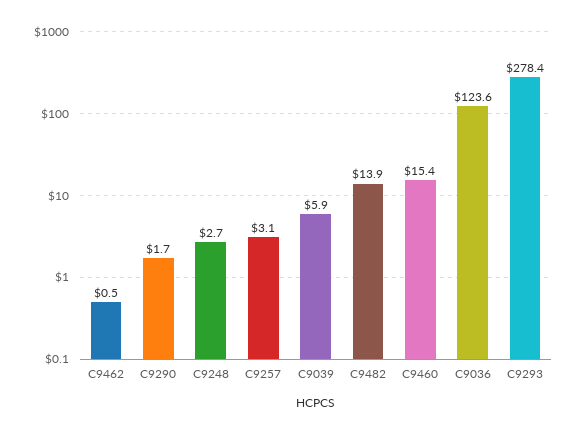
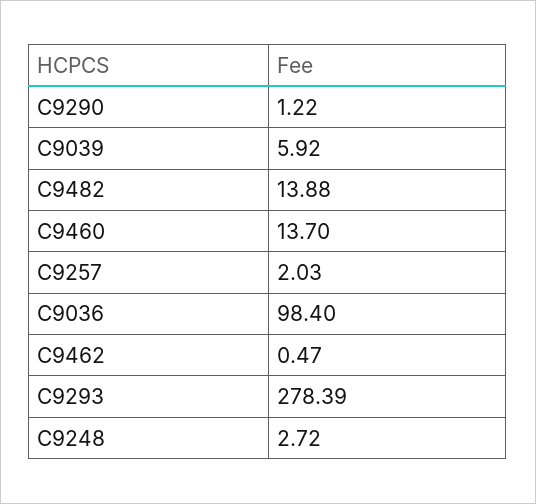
  {
    "C9462": 0.47,
-   "C9290": 1.7,
+   "C9290": 1.22,
    "C9248": 2.72,
-   "C9257": 3.1,
+   "C9257": 2.03,
    "C9039": 5.92,
    "C9482": 13.88,
-   "C9460": 15.4,
+   "C9460": 13.7,
-   "C9036": 123.6,
+   "C9036": 98.4,
    "C9293": 278.39
  }

